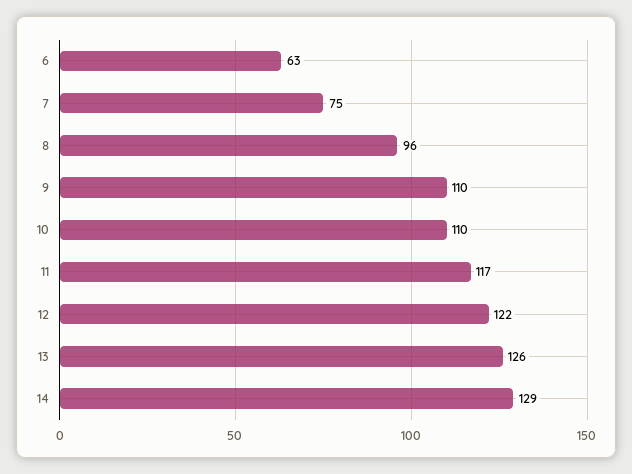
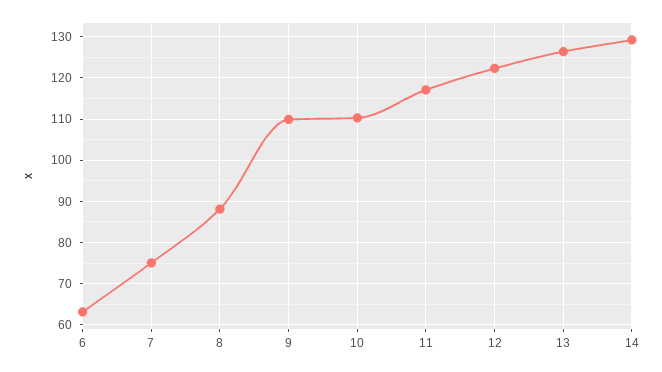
  {
    "6": 63,
    "7": 75,
-   "8": 96,
+   "8": 88,
    "9": 110,
    "10": 110,
    "11": 117,
    "12": 122,
    "13": 126,
    "14": 129
  }

